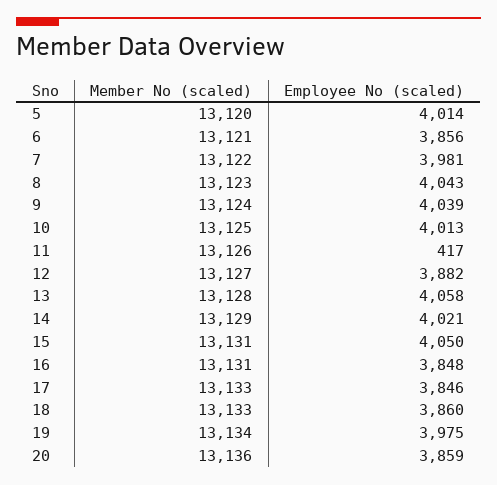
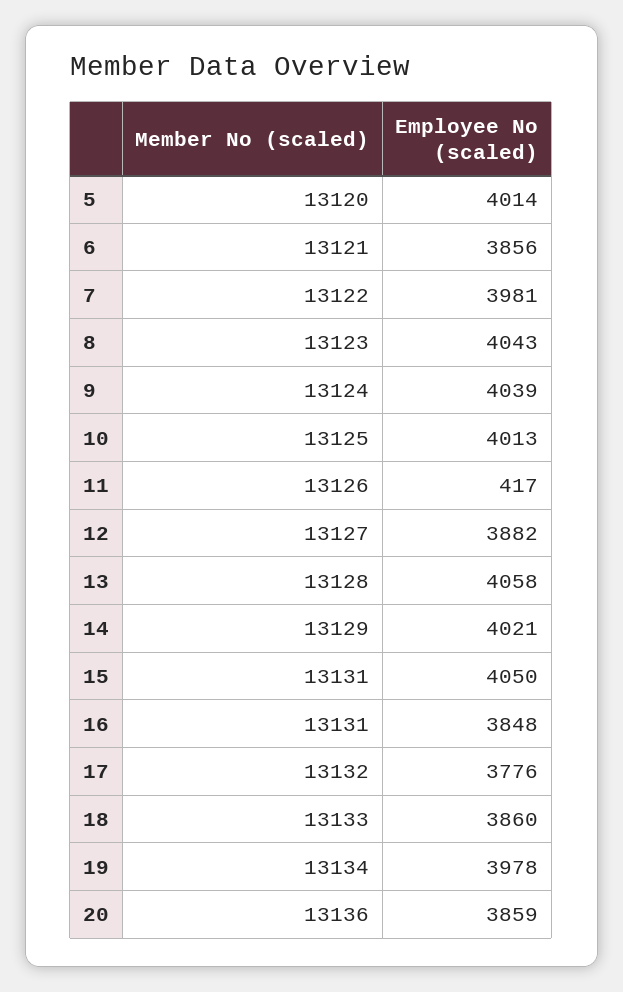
  {
    "Member No (scaled)": {
      "5": 13120,
      "6": 13121,
      "7": 13122,
      "8": 13123,
      "9": 13124,
      "10": 13125,
      "11": 13126,
      "12": 13127,
      "13": 13128,
      "14": 13129,
      "15": 13131,
      "16": 13131,
-     "17": 13133,
+     "17": 13132,
      "18": 13133,
      "19": 13134,
      "20": 13136
    },
    "Employee No (scaled)": {
      "5": 4014,
      "6": 3856,
      "7": 3981,
      "8": 4043,
      "9": 4039,
      "10": 4013,
      "11": 417,
      "12": 3882,
      "13": 4058,
      "14": 4021,
      "15": 4050,
      "16": 3848,
-     "17": 3846,
+     "17": 3776,
      "18": 3860,
-     "19": 3975,
+     "19": 3978,
      "20": 3859
    }
  }

